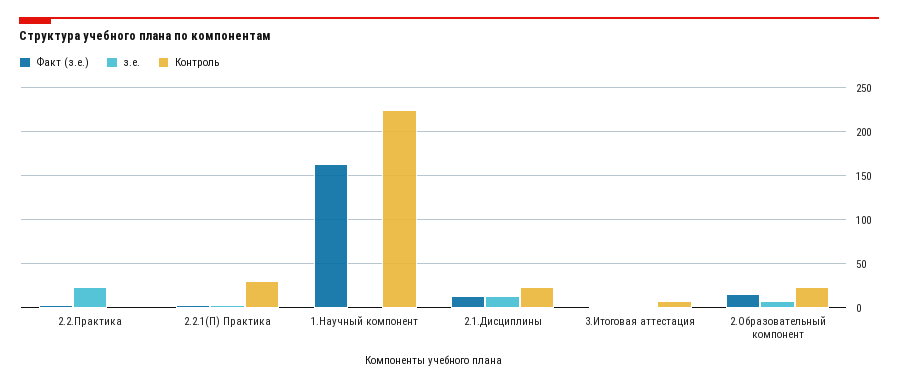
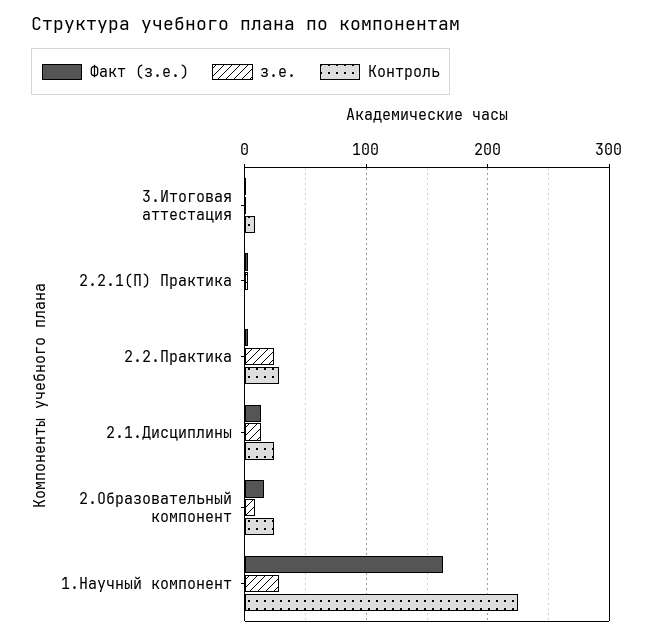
  {
    "Факт (з.е.)": {
      "2.2.Практика": 0,
      "2.2.1(П) Практика": 0,
      "1.Научный компонент": 160,
      "2.1.Дисциплины": 10,
      "3.Итоговая аттестация": 0,
      "2.Образовательный компонент": 20
    },
    "з.е.": {
      "2.2.Практика": 20,
      "2.2.1(П) Практика": 0,
-     "1.Научный компонент": 0,
+     "1.Научный компонент": 30,
      "2.1.Дисциплины": 10,
      "3.Итоговая аттестация": 0,
      "2.Образовательный компонент": 10
    },
    "Контроль": {
-     "2.2.Практика": 0,
+     "2.2.Практика": 30,
-     "2.2.1(П) Практика": 30,
+     "2.2.1(П) Практика": 0,
      "1.Научный компонент": 230,
      "2.1.Дисциплины": 20,
      "3.Итоговая аттестация": 10,
      "2.Образовательный компонент": 20
    }
  }

